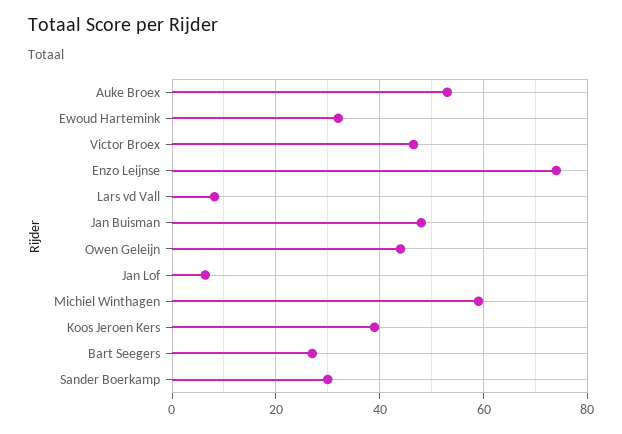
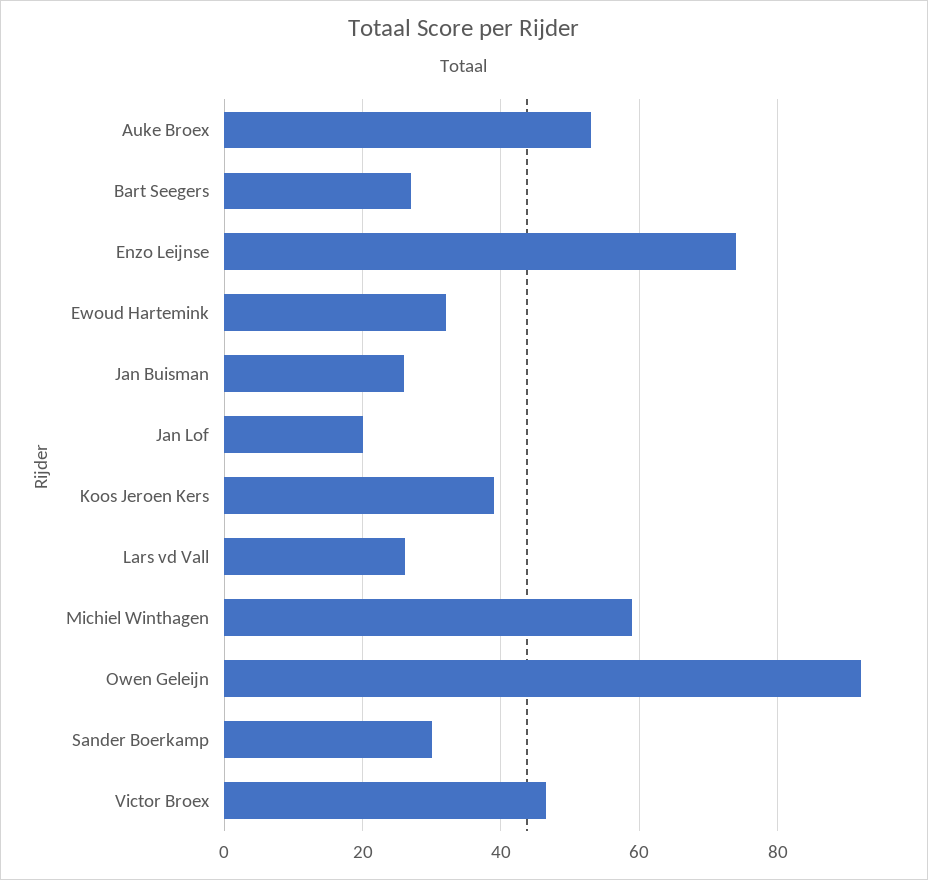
  {
    "Auke Broex": 54,
    "Ewoud Hartemink": 32,
    "Victor Broex": 46,
    "Enzo Leijnse": 74,
-   "Lars vd Vall": 8,
+   "Lars vd Vall": 26,
-   "Jan Buisman": 48,
+   "Jan Buisman": 26,
-   "Owen Geleijn": 44,
+   "Owen Geleijn": 92,
-   "Jan Lof": 6,
+   "Jan Lof": 20,
    "Michiel Winthagen": 60,
    "Koos Jeroen Kers": 40,
    "Bart Seegers": 28,
    "Sander Boerkamp": 30
  }

